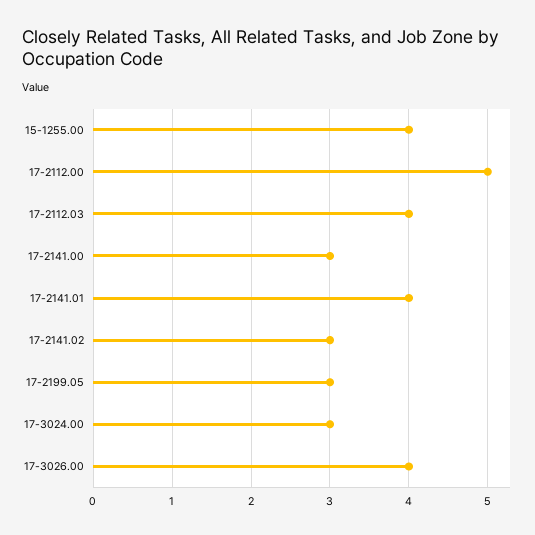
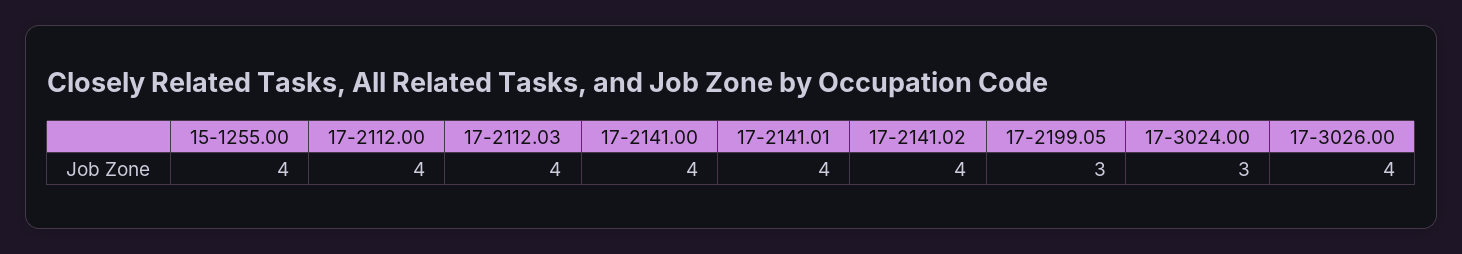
  {
    "15-1255.00": 4,
-   "17-2112.00": 5,
+   "17-2112.00": 4,
    "17-2112.03": 4,
-   "17-2141.00": 3,
+   "17-2141.00": 4,
    "17-2141.01": 4,
-   "17-2141.02": 3,
+   "17-2141.02": 4,
    "17-2199.05": 3,
    "17-3024.00": 3,
    "17-3026.00": 4
  }

